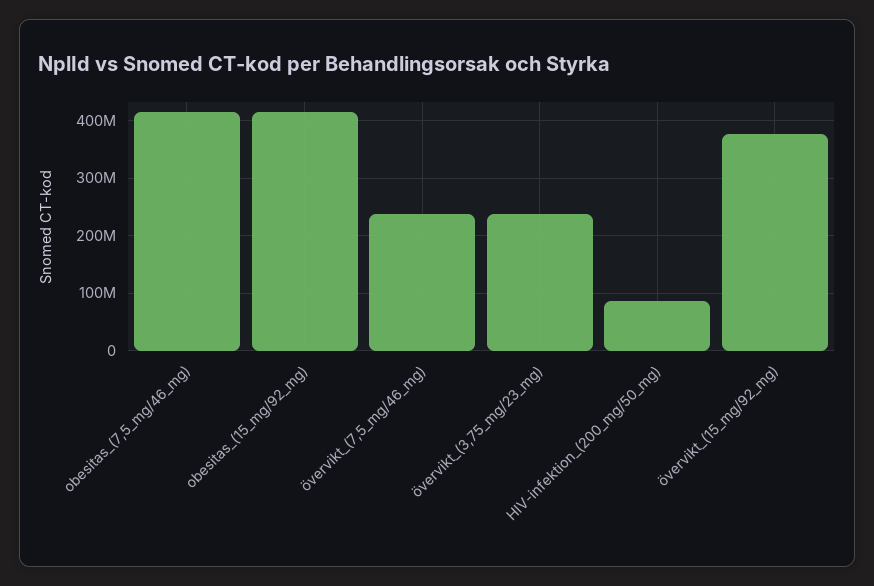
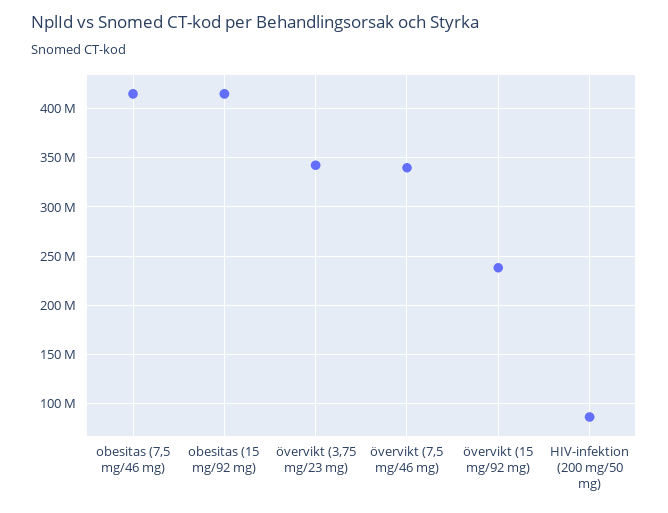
  {
    "obesitas_(7,5_mg/46_mg)": 410000000,
    "obesitas_(15_mg/92_mg)": 410000000,
-   "övervikt_(7,5_mg/46_mg)": 240000000,
+   "övervikt_(7,5_mg/46_mg)": 340000000,
-   "övervikt_(3,75_mg/23_mg)": 240000000,
+   "övervikt_(3,75_mg/23_mg)": 340000000,
    "HIV-infektion_(200_mg/50_mg)": 90000000,
-   "övervikt_(15_mg/92_mg)": 380000000
+   "övervikt_(15_mg/92_mg)": 240000000
  }

